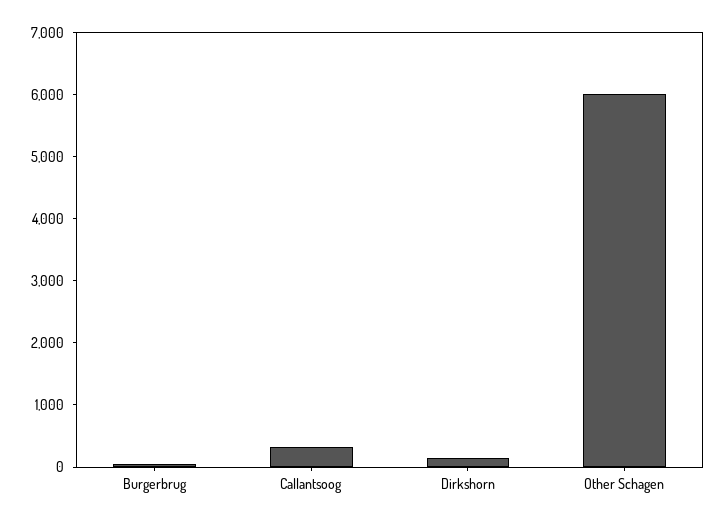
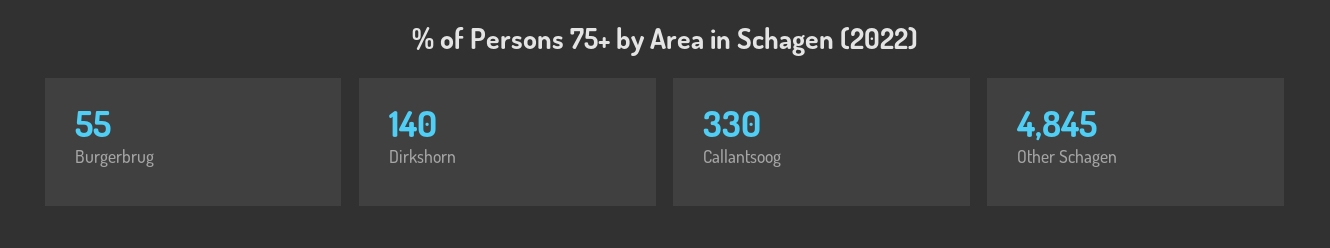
  {
    "Burgerbrug": 55,
    "Callantsoog": 330,
    "Dirkshorn": 140,
-   "Other Schagen": 6000
+   "Other Schagen": 4845
  }

